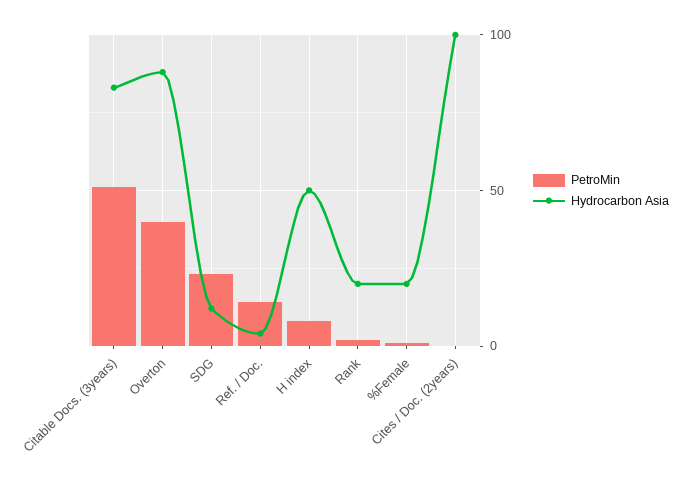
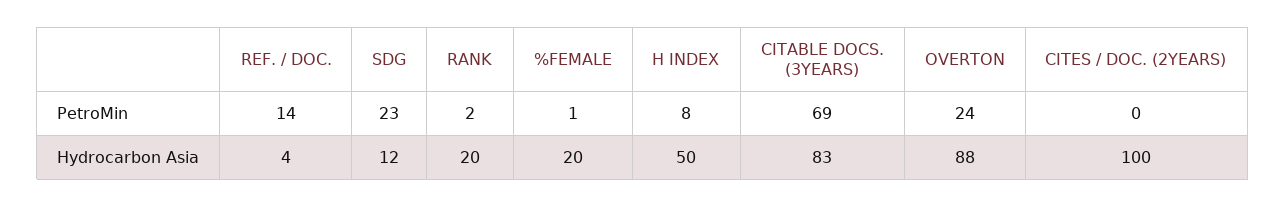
  {
    "PetroMin": {
-     "Citable Docs. (3years)": 50,
+     "Citable Docs. (3years)": 69,
-     "Overton": 40,
+     "Overton": 24,
      "SDG": 23,
      "Ref. / Doc.": 14,
      "H index": 8,
      "Rank": 2,
      "%Female": 1,
      "Cites / Doc. (2years)": 0
    },
    "Hydrocarbon Asia": {
      "Citable Docs. (3years)": 83,
      "Overton": 88,
      "SDG": 12,
      "Ref. / Doc.": 4,
      "H index": 50,
      "Rank": 20,
      "%Female": 20,
      "Cites / Doc. (2years)": 100
    }
  }

